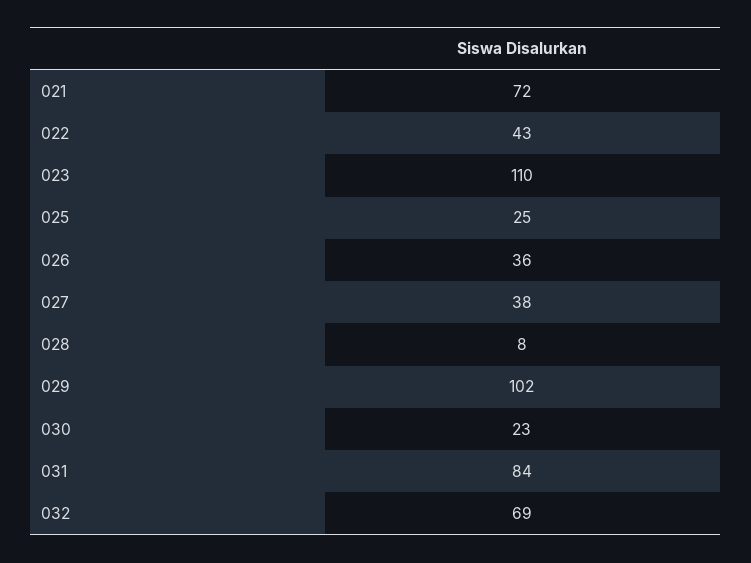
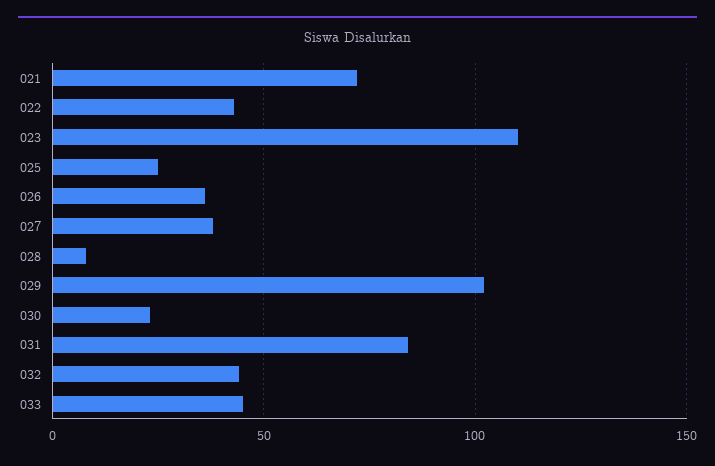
  {
    "021": 72,
    "022": 43,
    "023": 110,
    "025": 25,
    "026": 36,
    "027": 38,
    "028": 8,
    "029": 102,
    "030": 23,
    "031": 84,
-   "032": 69
+   "032": 45,
+   "033": 45
  }

